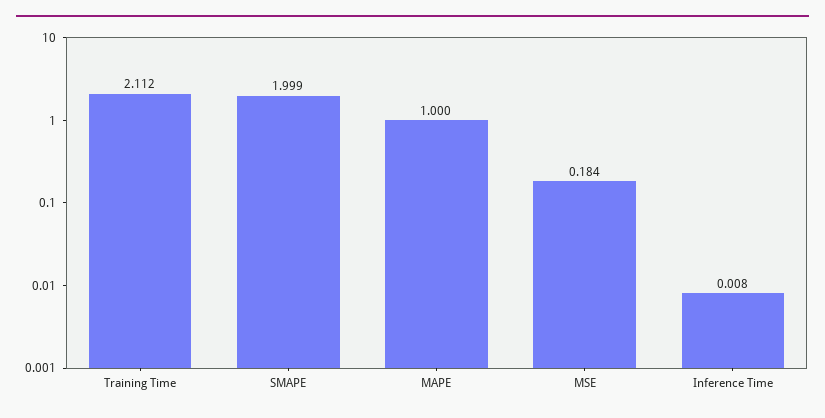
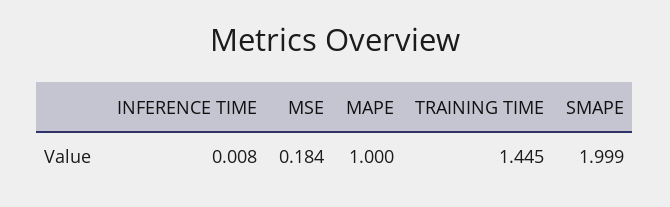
  {
-   "Training Time": 2.112,
+   "Training Time": 1.445,
    "SMAPE": 1.999,
    "MAPE": 1,
    "MSE": 0.184,
    "Inference Time": 0.008
  }

